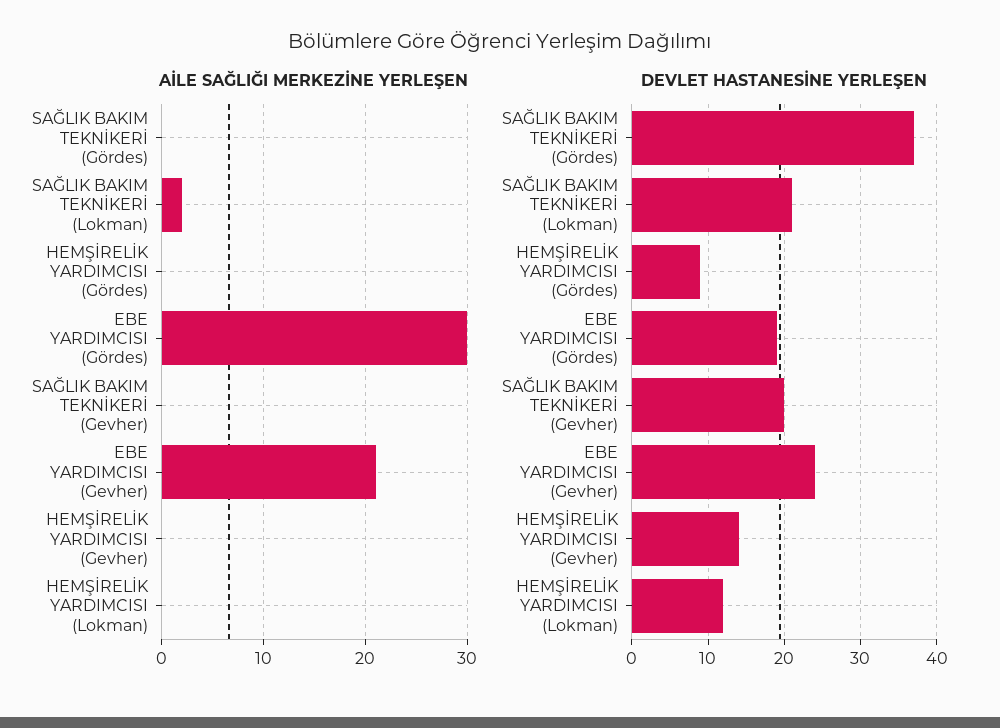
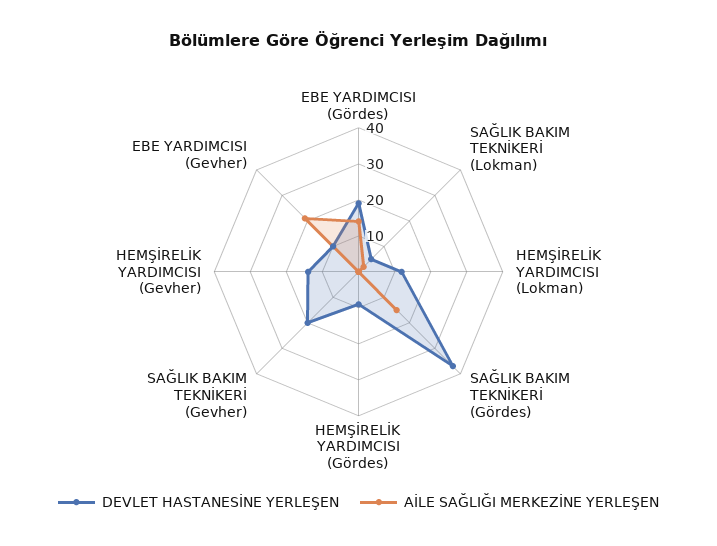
  {
    "AİLE SAĞLIĞI MERKEZİNE YERLEŞEN": {
-     "SAĞLIK BAKIM TEKNİKERİ (Gördes)": 0,
+     "SAĞLIK BAKIM TEKNİKERİ (Gördes)": 15,
      "SAĞLIK BAKIM TEKNİKERİ (Lokman)": 2,
      "HEMŞİRELİK YARDIMCISI (Gördes)": 0,
-     "EBE YARDIMCISI (Gördes)": 30,
+     "EBE YARDIMCISI (Gördes)": 15,
      "SAĞLIK BAKIM TEKNİKERİ (Gevher)": 0,
      "EBE YARDIMCISI (Gevher)": 21,
      "HEMŞİRELİK YARDIMCISI (Gevher)": 0,
      "HEMŞİRELİK YARDIMCISI (Lokman)": 0
    },
    "DEVLET HASTANESİNE YERLEŞEN": {
      "SAĞLIK BAKIM TEKNİKERİ (Gördes)": 37,
-     "SAĞLIK BAKIM TEKNİKERİ (Lokman)": 21,
+     "SAĞLIK BAKIM TEKNİKERİ (Lokman)": 5,
      "HEMŞİRELİK YARDIMCISI (Gördes)": 9,
      "EBE YARDIMCISI (Gördes)": 19,
      "SAĞLIK BAKIM TEKNİKERİ (Gevher)": 20,
-     "EBE YARDIMCISI (Gevher)": 24,
+     "EBE YARDIMCISI (Gevher)": 10,
      "HEMŞİRELİK YARDIMCISI (Gevher)": 14,
      "HEMŞİRELİK YARDIMCISI (Lokman)": 12
    }
  }

